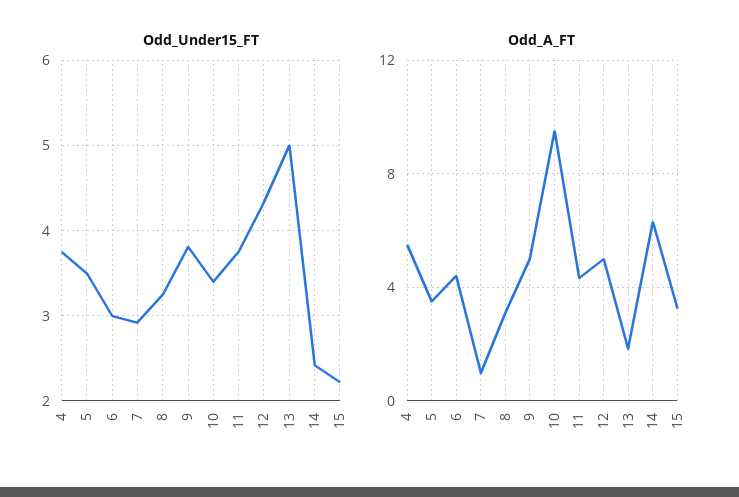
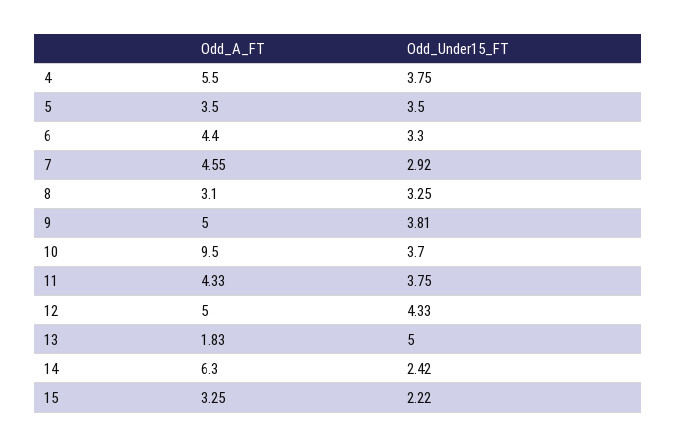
  {
    "Odd_Under15_FT": {
      "4": 3.75,
      "5": 3.5,
-     "6": 3,
+     "6": 3.3,
      "7": 2.92,
      "8": 3.25,
      "9": 3.81,
-     "10": 3.4,
+     "10": 3.7,
      "11": 3.75,
      "12": 4.33,
      "13": 5,
      "14": 2.42,
      "15": 2.22
    },
    "Odd_A_FT": {
      "4": 5.5,
      "5": 3.5,
      "6": 4.4,
-     "7": 1,
+     "7": 4.55,
      "8": 3.1,
      "9": 5,
      "10": 9.5,
      "11": 4.33,
      "12": 5,
      "13": 1.83,
      "14": 6.3,
      "15": 3.25
    }
  }

